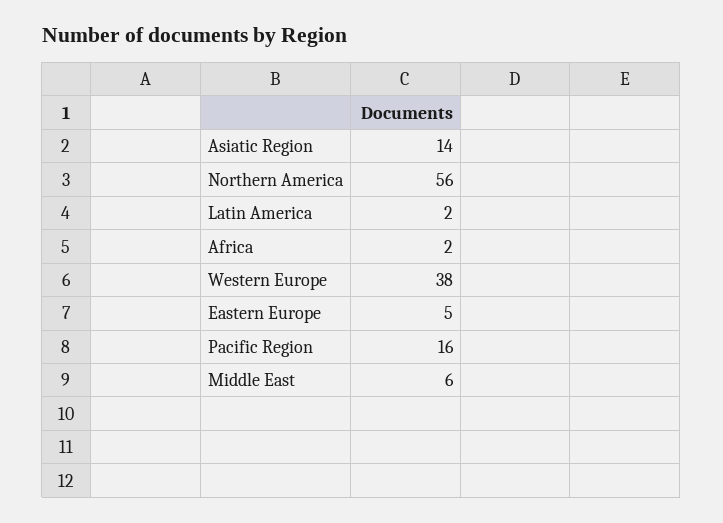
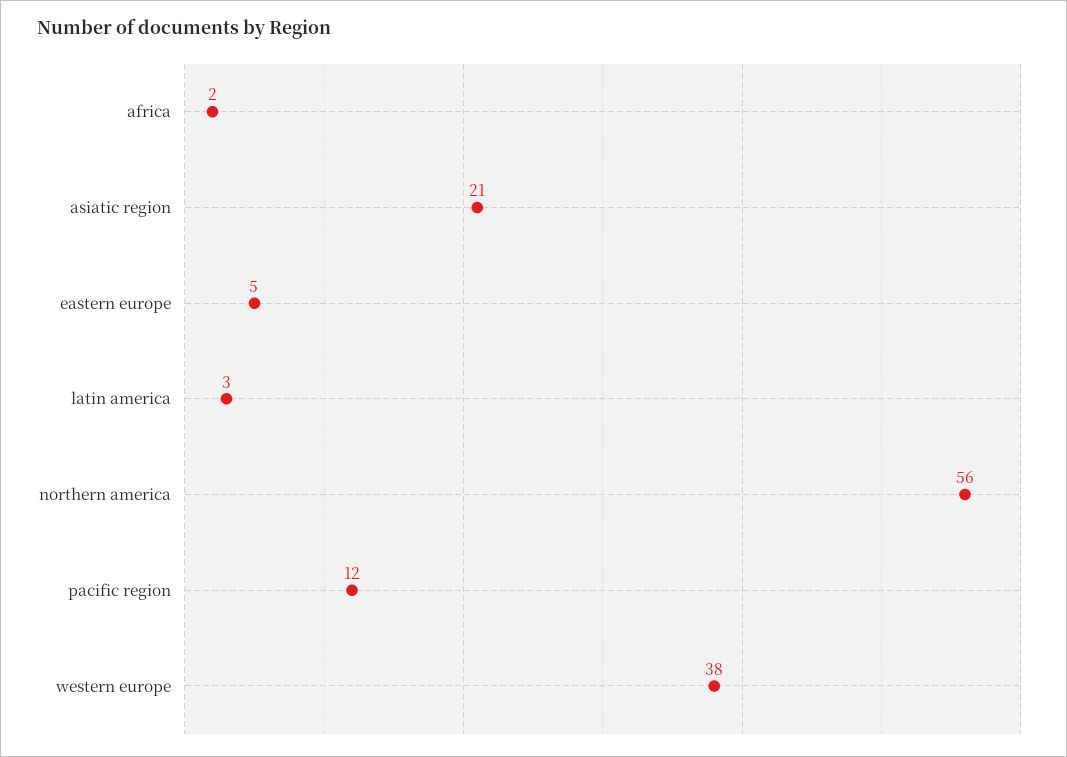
  {
-   "Asiatic Region": 14,
+   "Asiatic Region": 21,
    "Northern America": 56,
-   "Latin America": 2,
+   "Latin America": 3,
    "Africa": 2,
    "Western Europe": 38,
    "Eastern Europe": 5,
-   "Pacific Region": 16,
+   "Pacific Region": 12
-   "Middle East": 6
  }

